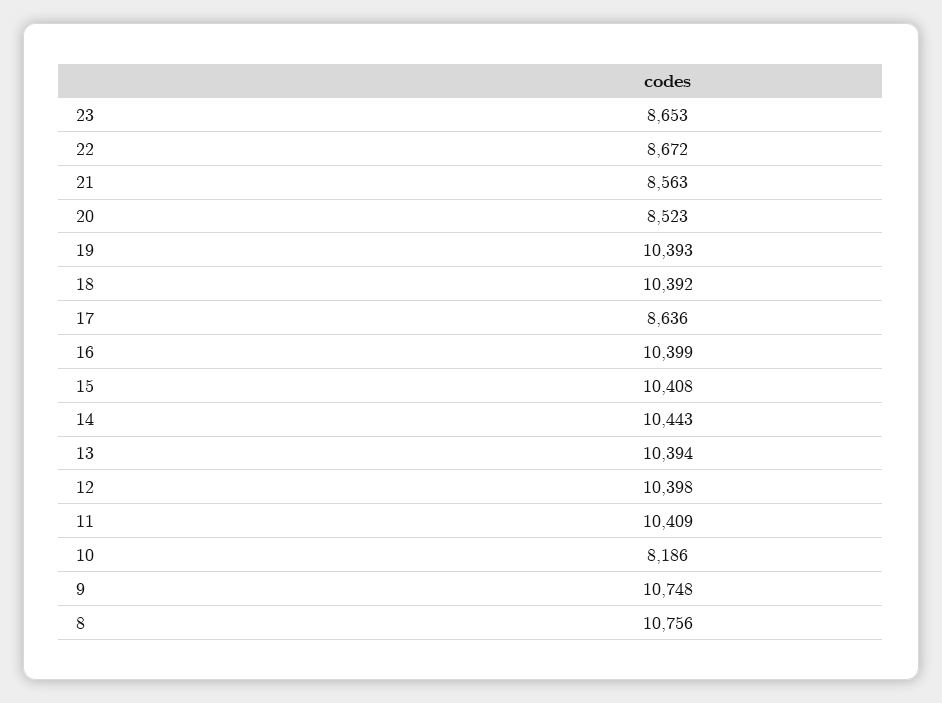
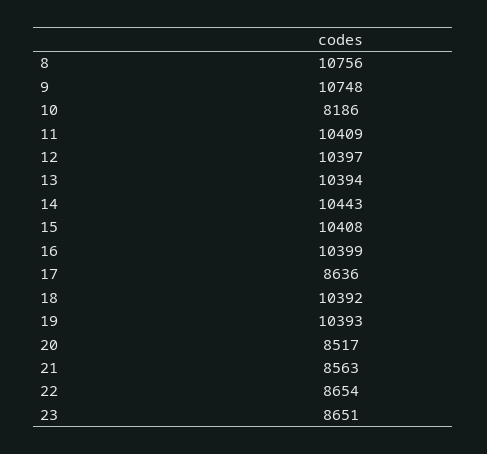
  {
-   "23": 8653,
+   "23": 8651,
-   "22": 8672,
+   "22": 8654,
    "21": 8563,
-   "20": 8523,
+   "20": 8517,
    "19": 10393,
    "18": 10392,
    "17": 8636,
    "16": 10399,
    "15": 10408,
    "14": 10443,
    "13": 10394,
-   "12": 10398,
+   "12": 10397,
    "11": 10409,
    "10": 8186,
    "9": 10748,
    "8": 10756
  }

